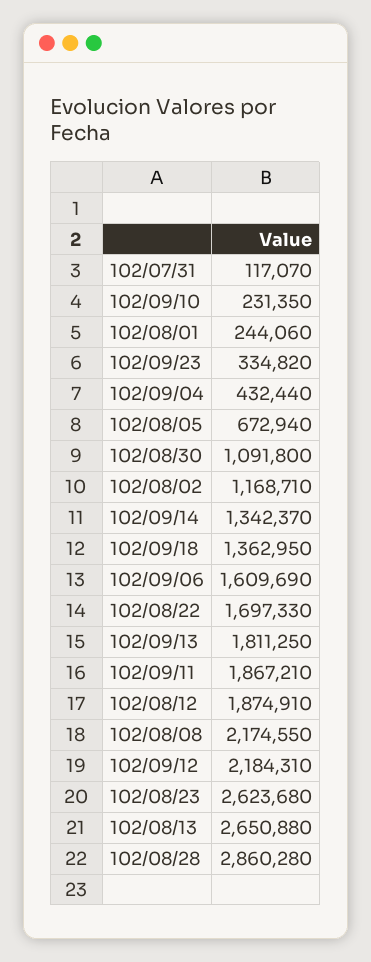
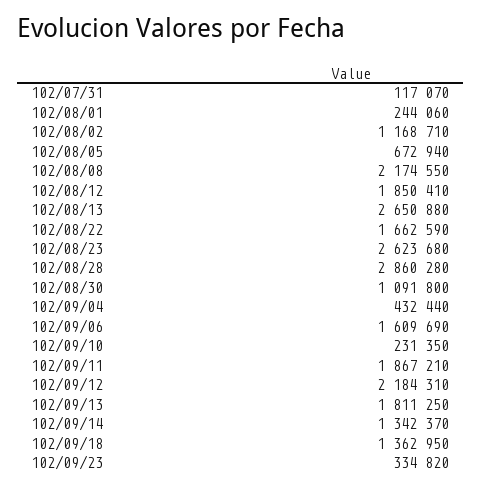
  {
    "102/07/31": 117070,
    "102/09/10": 231350,
    "102/08/01": 244060,
    "102/09/23": 334820,
    "102/09/04": 432440,
    "102/08/05": 672940,
    "102/08/30": 1091800,
    "102/08/02": 1168710,
    "102/09/14": 1342370,
    "102/09/18": 1362950,
    "102/09/06": 1609690,
-   "102/08/22": 1697330,
+   "102/08/22": 1662590,
    "102/09/13": 1811250,
    "102/09/11": 1867210,
-   "102/08/12": 1874910,
+   "102/08/12": 1850410,
    "102/08/08": 2174550,
    "102/09/12": 2184310,
    "102/08/23": 2623680,
    "102/08/13": 2650880,
    "102/08/28": 2860280
  }

